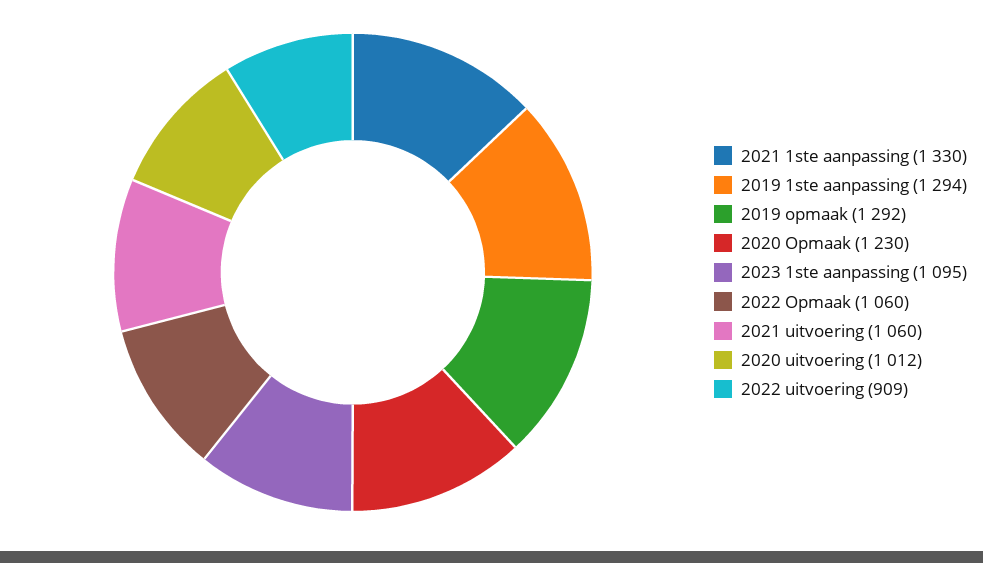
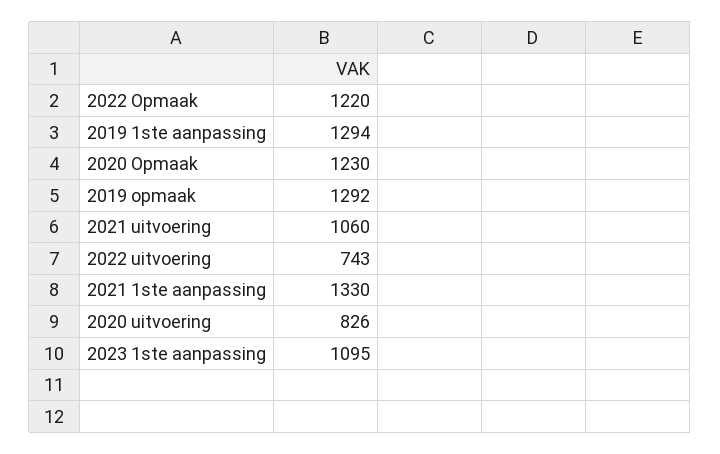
  {
    "2021 1ste aanpassing": 1330,
    "2019 1ste aanpassing": 1294,
    "2019 opmaak": 1292,
    "2020 Opmaak": 1230,
    "2023 1ste aanpassing": 1095,
-   "2022 Opmaak": 1060,
+   "2022 Opmaak": 1220,
    "2021 uitvoering": 1060,
-   "2020 uitvoering": 1012,
+   "2020 uitvoering": 826,
-   "2022 uitvoering": 909
+   "2022 uitvoering": 743
  }

